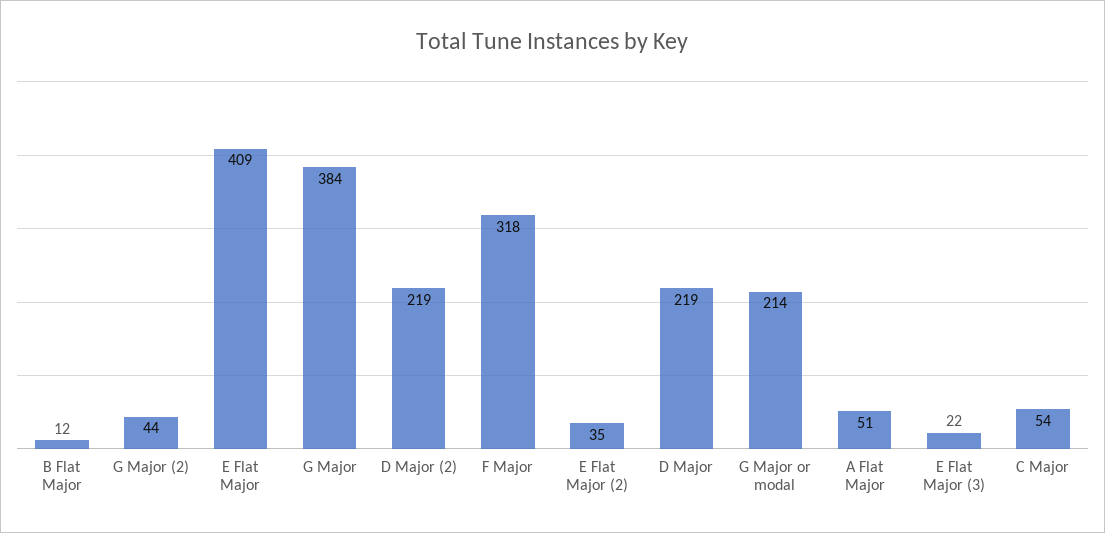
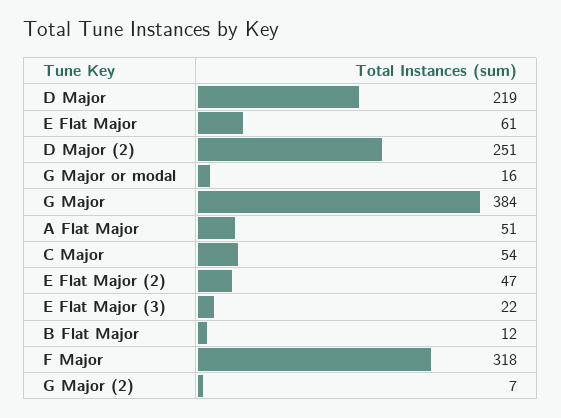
  {
    "B Flat Major": 12,
-   "G Major (2)": 44,
+   "G Major (2)": 7,
-   "E Flat Major": 409,
+   "E Flat Major": 61,
    "G Major": 384,
-   "D Major (2)": 219,
+   "D Major (2)": 251,
    "F Major": 318,
-   "E Flat Major (2)": 35,
+   "E Flat Major (2)": 47,
    "D Major": 219,
-   "G Major or modal": 214,
+   "G Major or modal": 16,
    "A Flat Major": 51,
    "E Flat Major (3)": 22,
    "C Major": 54
  }

